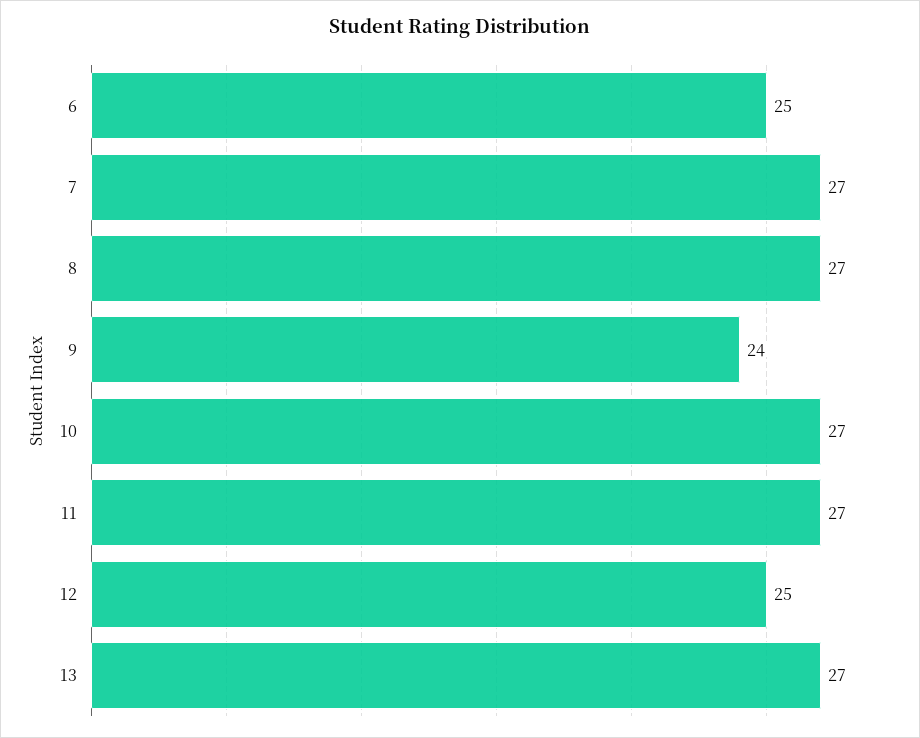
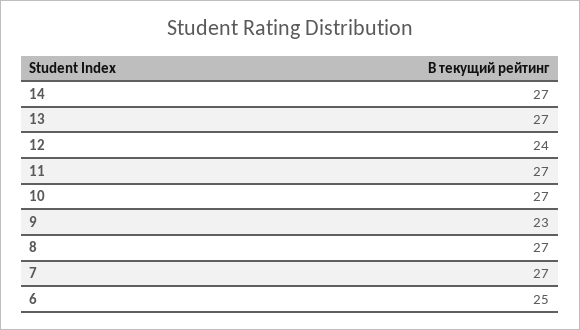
  {
    "6": 25,
    "7": 27,
    "8": 27,
-   "9": 24,
+   "9": 23,
    "10": 27,
    "11": 27,
-   "12": 25,
+   "12": 24,
-   "13": 27
+   "13": 27,
+   "14": 27
  }

